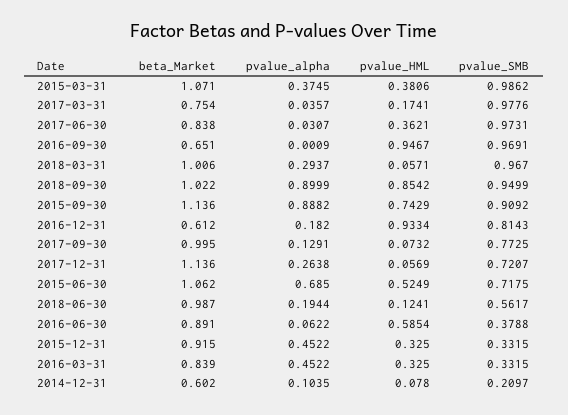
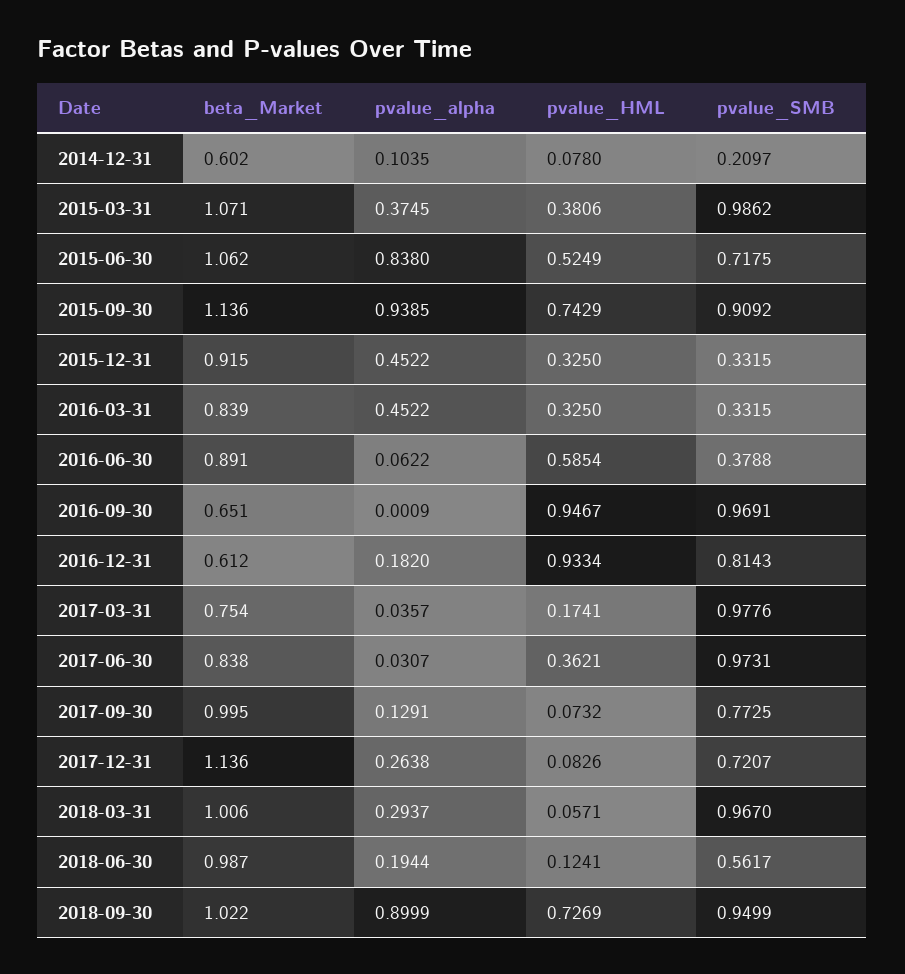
  {
    "beta_Market": {
      "2015-03-31": 1.071,
      "2017-03-31": 0.754,
      "2017-06-30": 0.838,
      "2016-09-30": 0.651,
      "2018-03-31": 1.006,
      "2018-09-30": 1.022,
      "2015-09-30": 1.136,
      "2016-12-31": 0.612,
      "2017-09-30": 0.995,
      "2017-12-31": 1.136,
      "2015-06-30": 1.062,
      "2018-06-30": 0.987,
      "2016-06-30": 0.891,
      "2015-12-31": 0.915,
      "2016-03-31": 0.839,
      "2014-12-31": 0.602
    },
    "pvalue_alpha": {
      "2015-03-31": 0.3745,
      "2017-03-31": 0.0357,
      "2017-06-30": 0.0307,
      "2016-09-30": 0.0009,
      "2018-03-31": 0.2937,
      "2018-09-30": 0.8999,
-     "2015-09-30": 0.8882,
+     "2015-09-30": 0.9385,
      "2016-12-31": 0.182,
      "2017-09-30": 0.1291,
      "2017-12-31": 0.2638,
-     "2015-06-30": 0.685,
+     "2015-06-30": 0.838,
      "2018-06-30": 0.1944,
      "2016-06-30": 0.0622,
      "2015-12-31": 0.4522,
      "2016-03-31": 0.4522,
      "2014-12-31": 0.1035
    },
    "pvalue_HML": {
      "2015-03-31": 0.3806,
      "2017-03-31": 0.1741,
      "2017-06-30": 0.3621,
      "2016-09-30": 0.9467,
      "2018-03-31": 0.0571,
-     "2018-09-30": 0.8542,
+     "2018-09-30": 0.7269,
      "2015-09-30": 0.7429,
      "2016-12-31": 0.9334,
      "2017-09-30": 0.0732,
-     "2017-12-31": 0.0569,
+     "2017-12-31": 0.0826,
      "2015-06-30": 0.5249,
      "2018-06-30": 0.1241,
      "2016-06-30": 0.5854,
      "2015-12-31": 0.325,
      "2016-03-31": 0.325,
      "2014-12-31": 0.078
    },
    "pvalue_SMB": {
      "2015-03-31": 0.9862,
      "2017-03-31": 0.9776,
      "2017-06-30": 0.9731,
      "2016-09-30": 0.9691,
      "2018-03-31": 0.967,
      "2018-09-30": 0.9499,
      "2015-09-30": 0.9092,
      "2016-12-31": 0.8143,
      "2017-09-30": 0.7725,
      "2017-12-31": 0.7207,
      "2015-06-30": 0.7175,
      "2018-06-30": 0.5617,
      "2016-06-30": 0.3788,
      "2015-12-31": 0.3315,
      "2016-03-31": 0.3315,
      "2014-12-31": 0.2097
    }
  }

